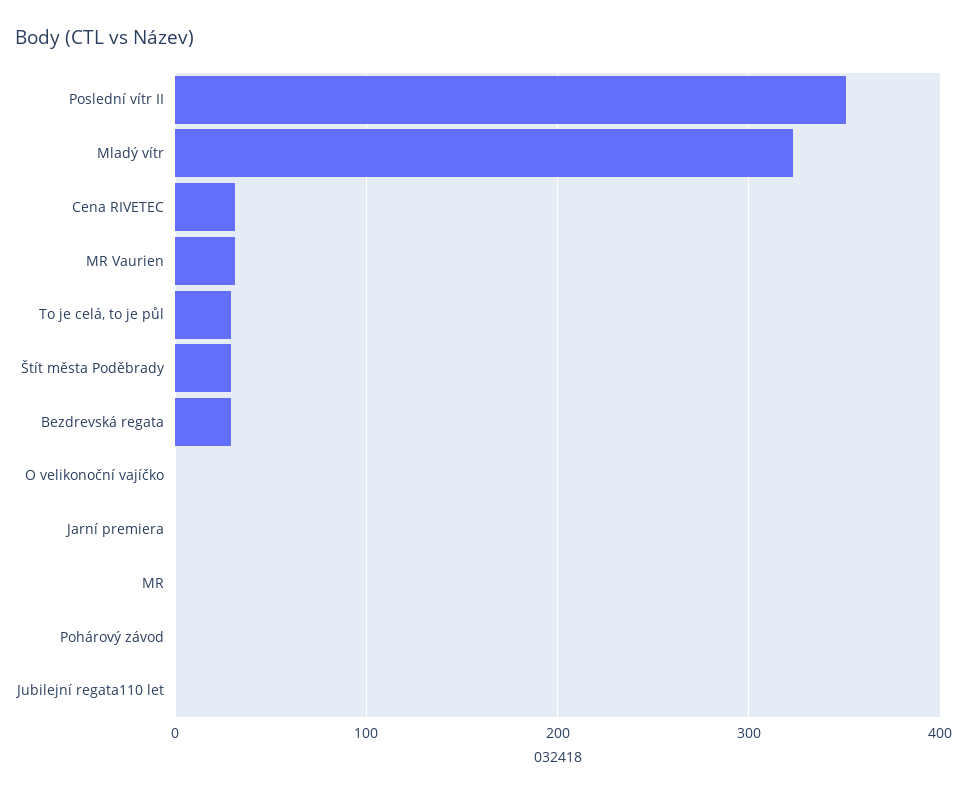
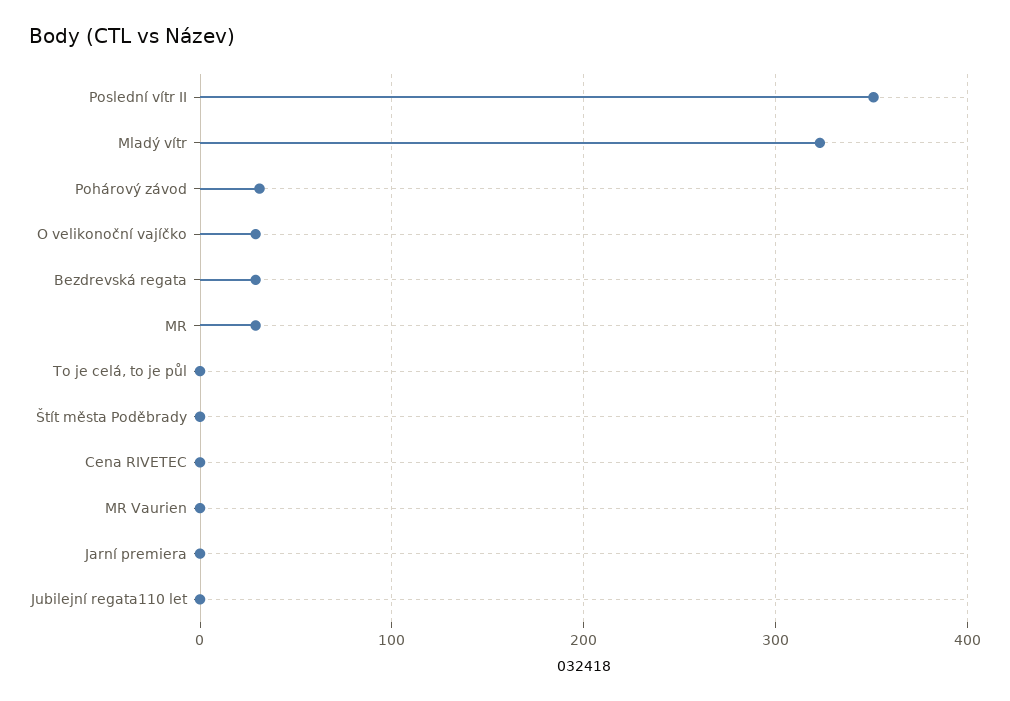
  {
    "Poslední vítr II": 350,
    "Mladý vítr": 320,
-   "Cena RIVETEC": 30,
+   "Cena RIVETEC": 0,
-   "MR Vaurien": 30,
+   "MR Vaurien": 0,
-   "To je celá, to je půl": 30,
+   "To je celá, to je půl": 0,
-   "Štít města Poděbrady": 30,
+   "Štít města Poděbrady": 0,
    "Bezdrevská regata": 30,
-   "O velikonoční vajíčko": 0,
+   "O velikonoční vajíčko": 30,
    "Jarní premiera": 0,
-   "MR": 0,
+   "MR": 30,
-   "Pohárový závod": 0,
+   "Pohárový závod": 30,
    "Jubilejní regata110 let": 0
  }

